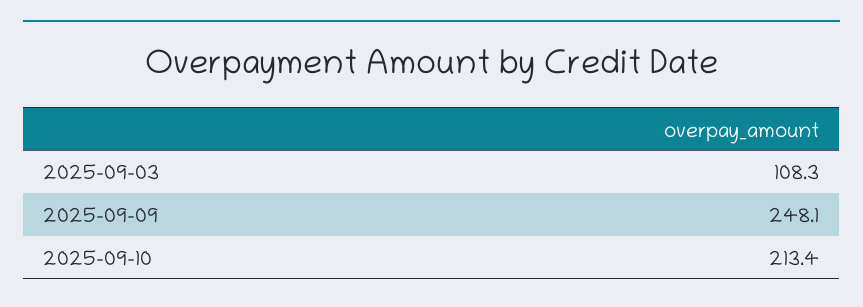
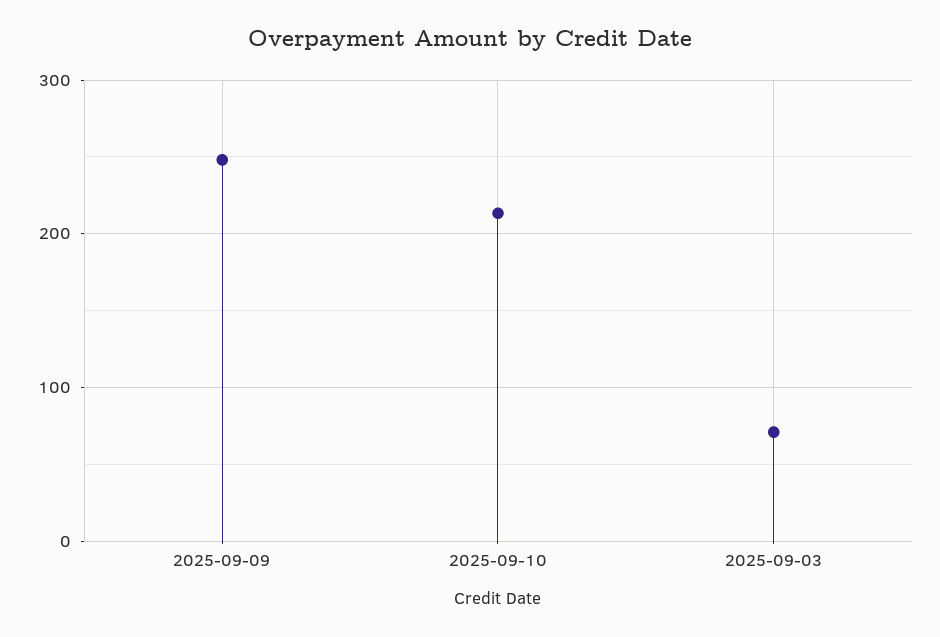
  {
-   "2025-09-03": 108.3,
+   "2025-09-03": 70,
    "2025-09-09": 248.1,
    "2025-09-10": 213.4
  }

